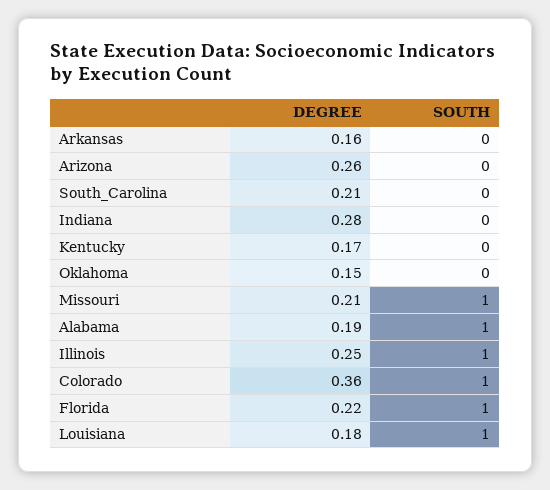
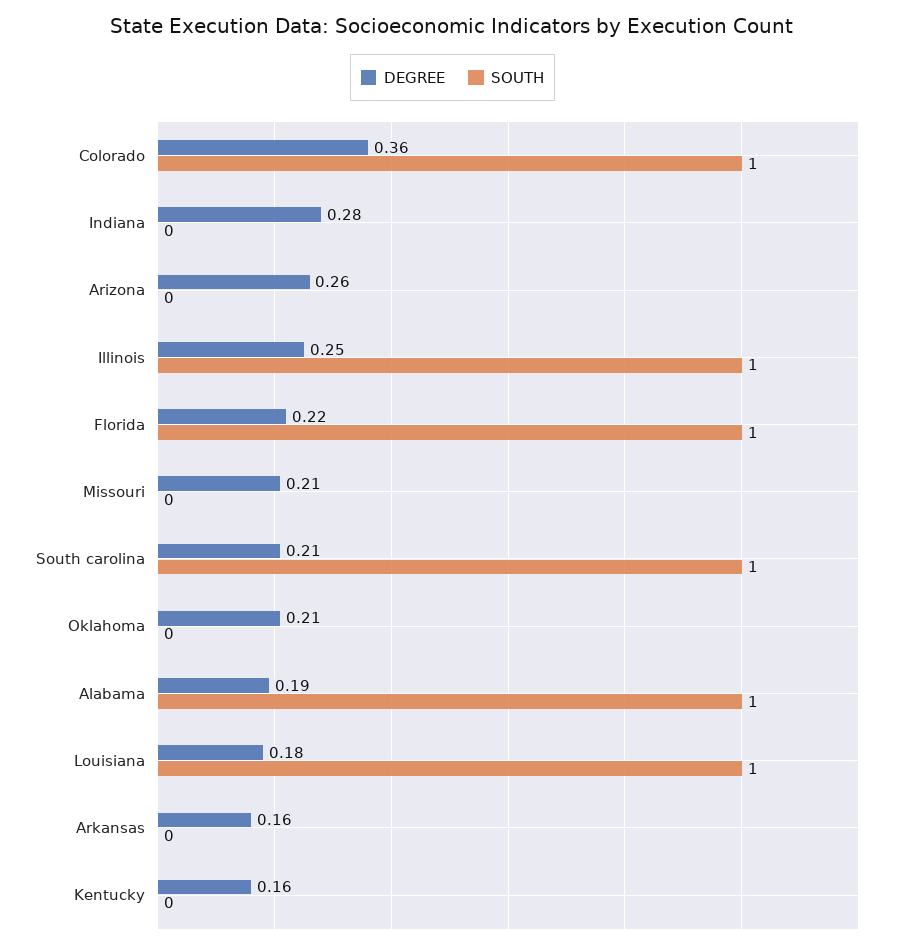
  {
    "DEGREE": {
      "Arkansas": 0.16,
      "Arizona": 0.26,
      "South_Carolina": 0.21,
      "Indiana": 0.28,
-     "Kentucky": 0.17,
+     "Kentucky": 0.16,
-     "Oklahoma": 0.15,
+     "Oklahoma": 0.21,
      "Missouri": 0.21,
      "Alabama": 0.19,
      "Illinois": 0.25,
      "Colorado": 0.36,
      "Florida": 0.22,
      "Louisiana": 0.18
    },
    "SOUTH": {
      "Arkansas": 0,
      "Arizona": 0,
-     "South_Carolina": 0,
+     "South_Carolina": 1,
      "Indiana": 0,
      "Kentucky": 0,
      "Oklahoma": 0,
-     "Missouri": 1,
+     "Missouri": 0,
      "Alabama": 1,
      "Illinois": 1,
      "Colorado": 1,
      "Florida": 1,
      "Louisiana": 1
    }
  }

